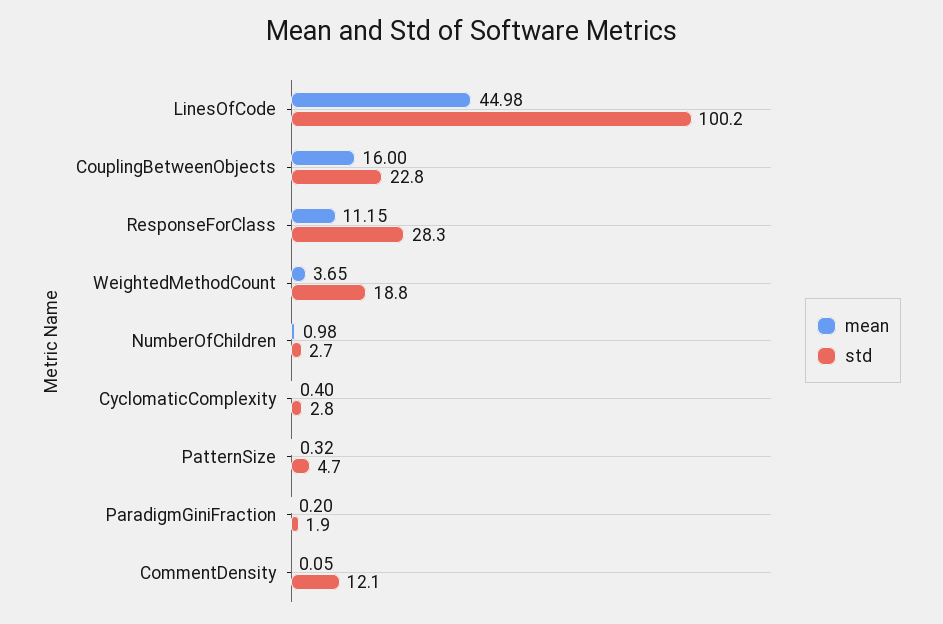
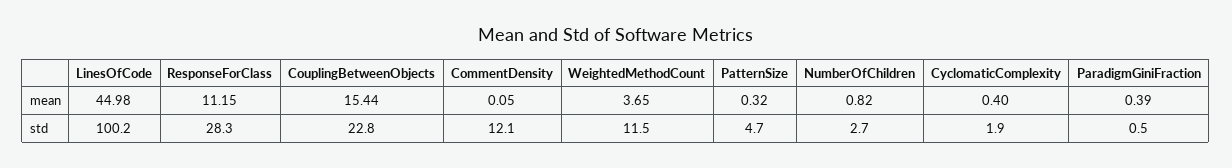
  {
    "mean": {
      "LinesOfCode": 44.98,
-     "CouplingBetweenObjects": 16,
+     "CouplingBetweenObjects": 15.44,
      "ResponseForClass": 11.15,
      "WeightedMethodCount": 3.65,
-     "NumberOfChildren": 0.98,
+     "NumberOfChildren": 0.82,
      "CyclomaticComplexity": 0.4,
      "PatternSize": 0.32,
-     "ParadigmGiniFraction": 0.2,
+     "ParadigmGiniFraction": 0.39,
      "CommentDensity": 0.05
    },
    "std": {
      "LinesOfCode": 100.2,
      "CouplingBetweenObjects": 22.8,
      "ResponseForClass": 28.3,
-     "WeightedMethodCount": 18.8,
+     "WeightedMethodCount": 11.5,
      "NumberOfChildren": 2.7,
-     "CyclomaticComplexity": 2.8,
+     "CyclomaticComplexity": 1.9,
      "PatternSize": 4.7,
-     "ParadigmGiniFraction": 1.9,
+     "ParadigmGiniFraction": 0.5,
      "CommentDensity": 12.1
    }
  }

